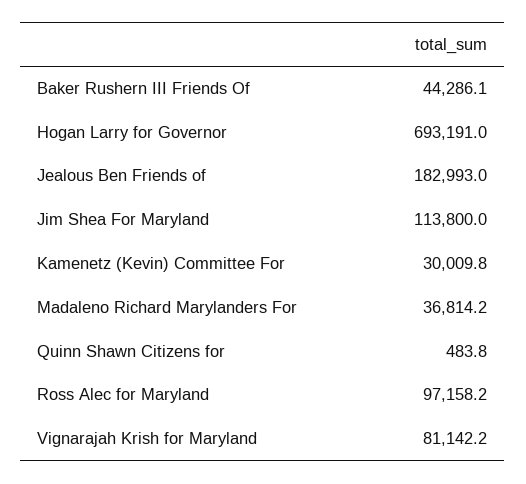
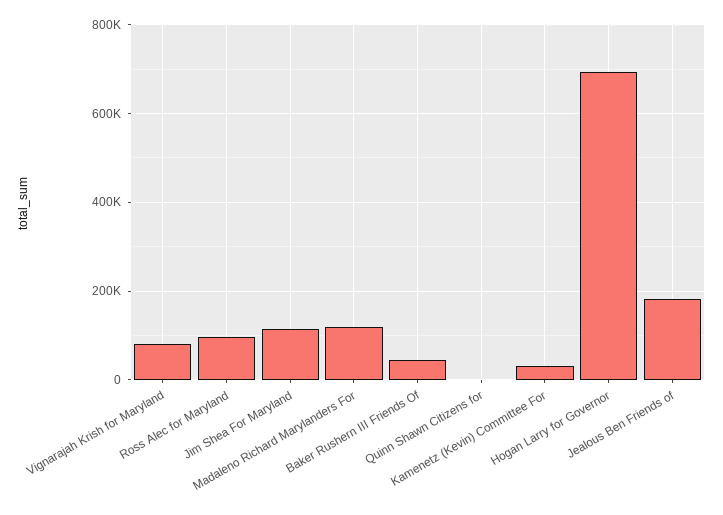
  {
    "Baker Rushern III Friends Of": 44286.1,
    "Hogan Larry for Governor": 693191,
    "Jealous Ben Friends of": 182993,
    "Jim Shea For Maryland": 113800,
    "Kamenetz (Kevin) Committee For": 30009.8,
-   "Madaleno Richard Marylanders For": 36814.2,
+   "Madaleno Richard Marylanders For": 120000,
    "Quinn Shawn Citizens for": 483.8,
    "Ross Alec for Maryland": 97158.2,
    "Vignarajah Krish for Maryland": 81142.2
  }

